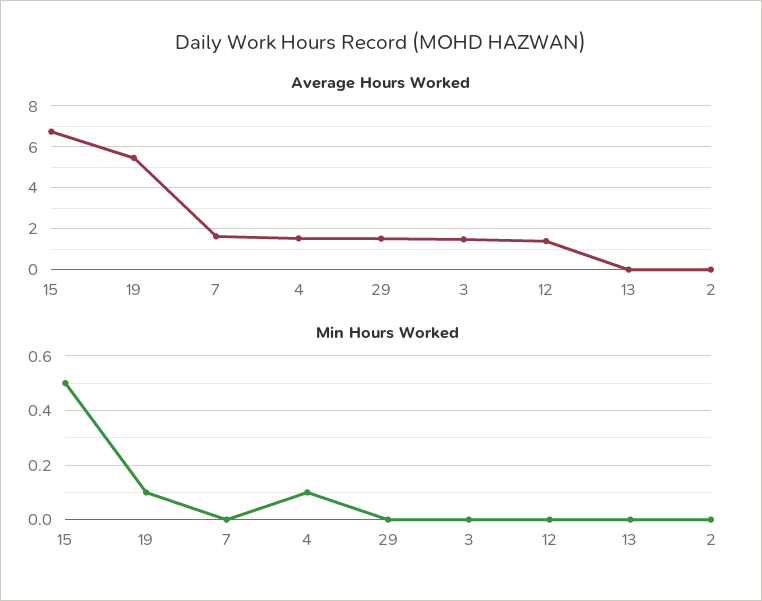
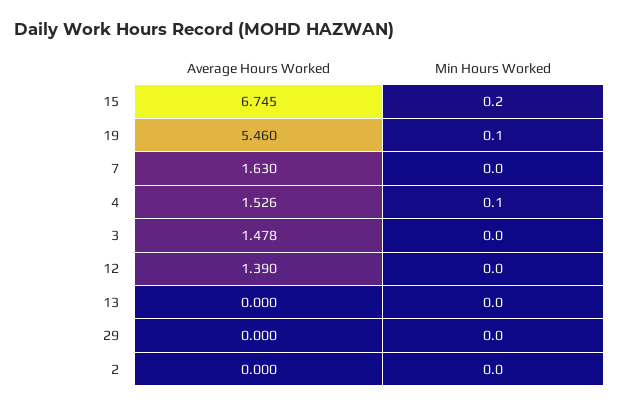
  {
    "Average Hours Worked": {
      "15": 6.745,
      "19": 5.46,
      "7": 1.63,
      "4": 1.526,
-     "29": 1.5,
+     "29": 0,
      "3": 1.478,
      "12": 1.39,
      "13": 0,
      "2": 0
    },
    "Min Hours Worked": {
-     "15": 0.5,
+     "15": 0.2,
      "19": 0.1,
      "7": 0,
      "4": 0.1,
      "29": 0,
      "3": 0,
      "12": 0,
      "13": 0,
      "2": 0
    }
  }

